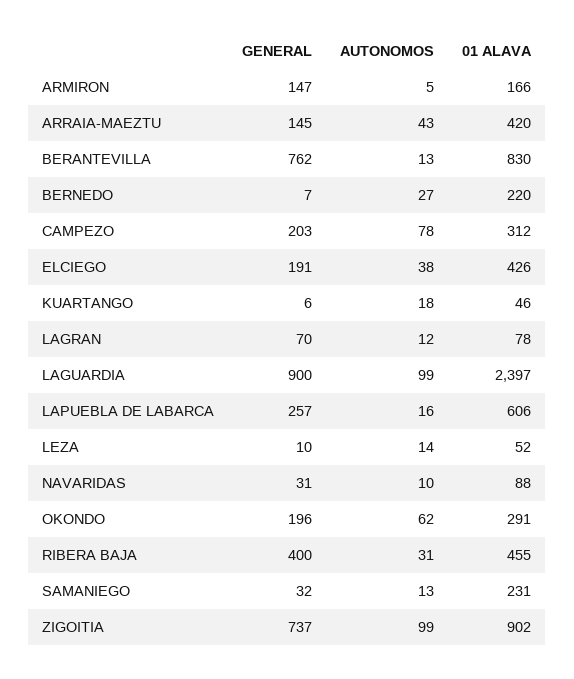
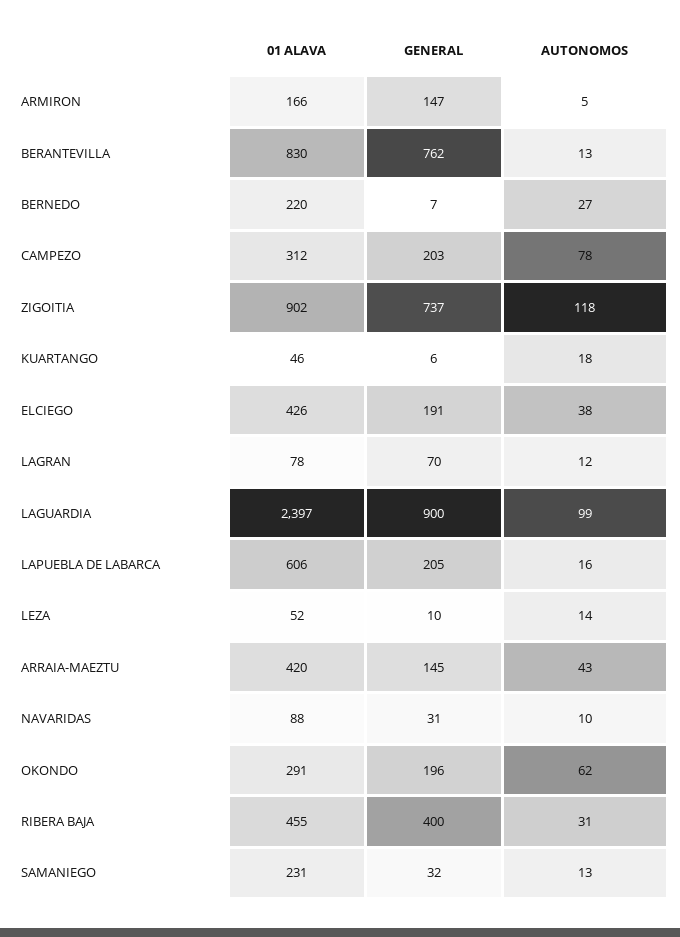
  {
    "GENERAL": {
      "ARMIRON": 147,
      "ARRAIA-MAEZTU": 145,
      "BERANTEVILLA": 762,
      "BERNEDO": 7,
      "CAMPEZO": 203,
      "ELCIEGO": 191,
      "KUARTANGO": 6,
      "LAGRAN": 70,
      "LAGUARDIA": 900,
-     "LAPUEBLA DE LABARCA": 257,
+     "LAPUEBLA DE LABARCA": 205,
      "LEZA": 10,
      "NAVARIDAS": 31,
      "OKONDO": 196,
      "RIBERA BAJA": 400,
      "SAMANIEGO": 32,
      "ZIGOITIA": 737
    },
    "AUTONOMOS": {
      "ARMIRON": 5,
      "ARRAIA-MAEZTU": 43,
      "BERANTEVILLA": 13,
      "BERNEDO": 27,
      "CAMPEZO": 78,
      "ELCIEGO": 38,
      "KUARTANGO": 18,
      "LAGRAN": 12,
      "LAGUARDIA": 99,
      "LAPUEBLA DE LABARCA": 16,
      "LEZA": 14,
      "NAVARIDAS": 10,
      "OKONDO": 62,
      "RIBERA BAJA": 31,
      "SAMANIEGO": 13,
-     "ZIGOITIA": 99
+     "ZIGOITIA": 118
    },
    "01 ALAVA": {
      "ARMIRON": 166,
      "ARRAIA-MAEZTU": 420,
      "BERANTEVILLA": 830,
      "BERNEDO": 220,
      "CAMPEZO": 312,
      "ELCIEGO": 426,
      "KUARTANGO": 46,
      "LAGRAN": 78,
      "LAGUARDIA": 2397,
      "LAPUEBLA DE LABARCA": 606,
      "LEZA": 52,
      "NAVARIDAS": 88,
      "OKONDO": 291,
      "RIBERA BAJA": 455,
      "SAMANIEGO": 231,
      "ZIGOITIA": 902
    }
  }

